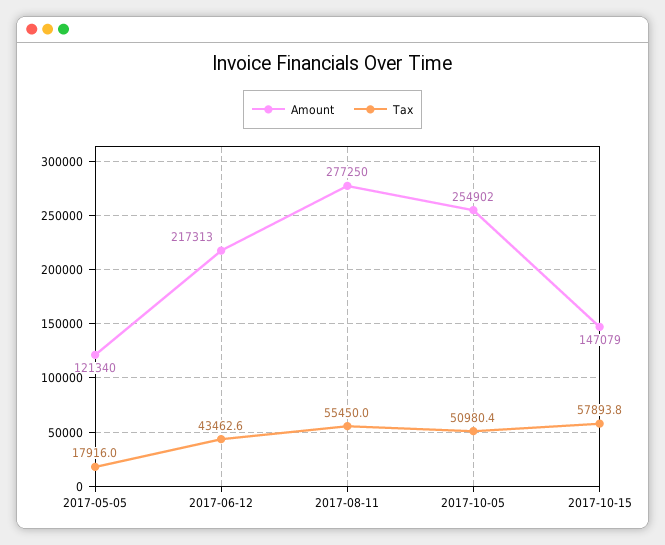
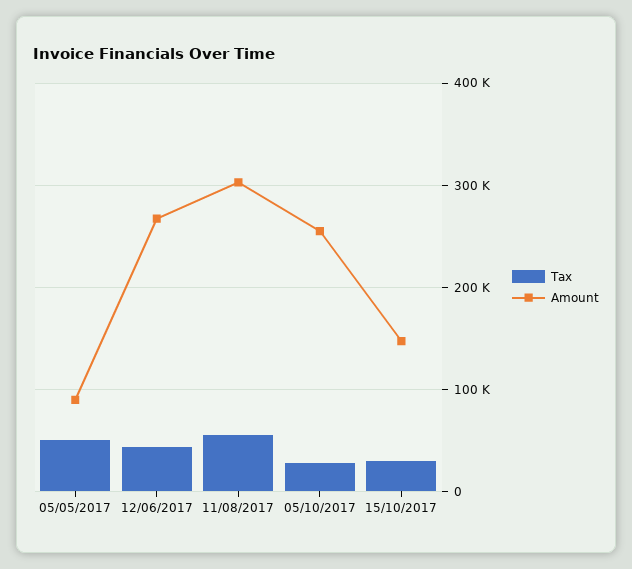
  {
    "Amount": {
-     "2017-05-05": 121340,
+     "2017-05-05": 90000,
-     "2017-06-12": 217313,
+     "2017-06-12": 270000,
-     "2017-08-11": 277250,
+     "2017-08-11": 300000,
      "2017-10-05": 254902,
      "2017-10-15": 147079
    },
    "Tax": {
-     "2017-05-05": 17916,
+     "2017-05-05": 50000,
      "2017-06-12": 43462.6,
      "2017-08-11": 55450,
-     "2017-10-05": 50980.4,
+     "2017-10-05": 30000,
-     "2017-10-15": 57893.8
+     "2017-10-15": 30000
    }
  }

